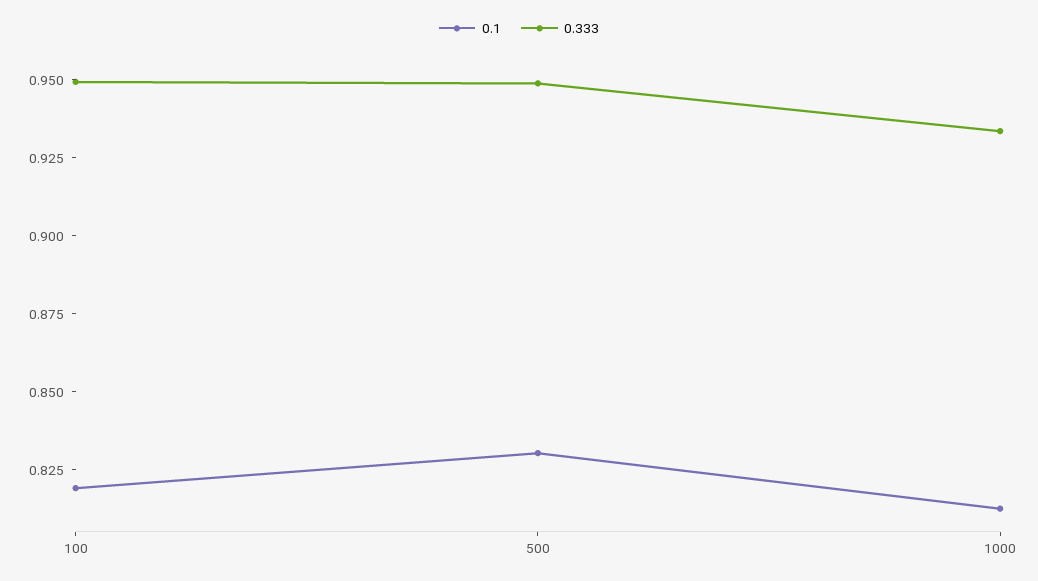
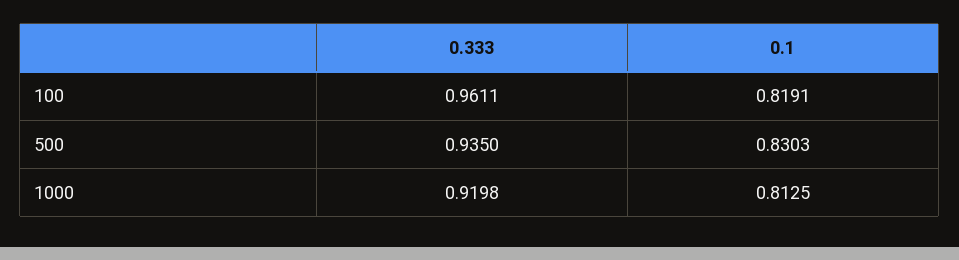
  {
    "0.1": {
      "100": 0.8191,
      "500": 0.8303,
      "1000": 0.8125
    },
    "0.333": {
-     "100": 0.95,
+     "100": 0.9611,
-     "500": 0.95,
+     "500": 0.935,
-     "1000": 0.935
+     "1000": 0.9198
    }
  }

